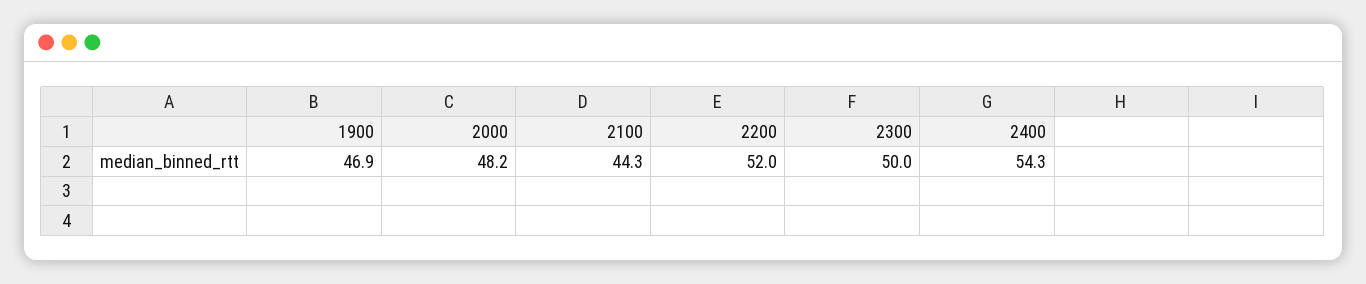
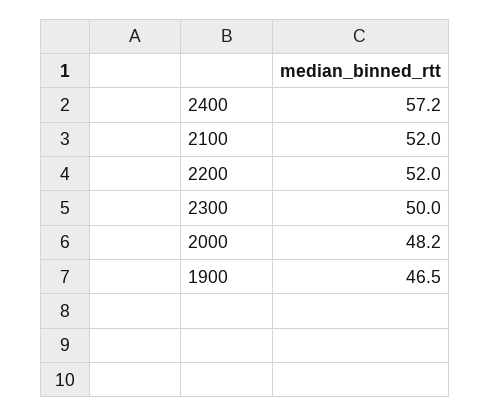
  {
-   "1900": 46.9,
+   "1900": 46.5,
    "2000": 48.2,
-   "2100": 44.3,
+   "2100": 52,
    "2200": 52,
    "2300": 50,
-   "2400": 54.3
+   "2400": 57.2
  }

